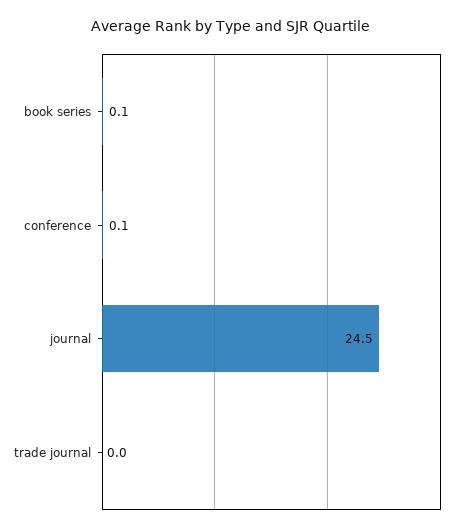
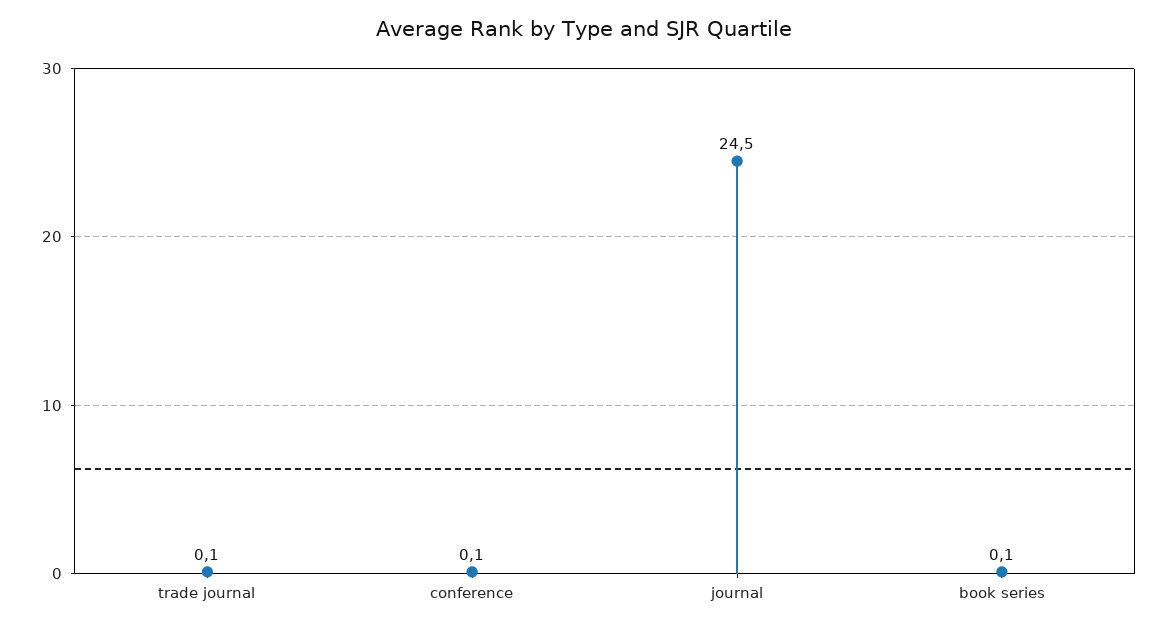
  {
    "book series": 0.1,
    "conference": 0.1,
    "journal": 24.5,
-   "trade journal": 0
+   "trade journal": 0.1
  }

